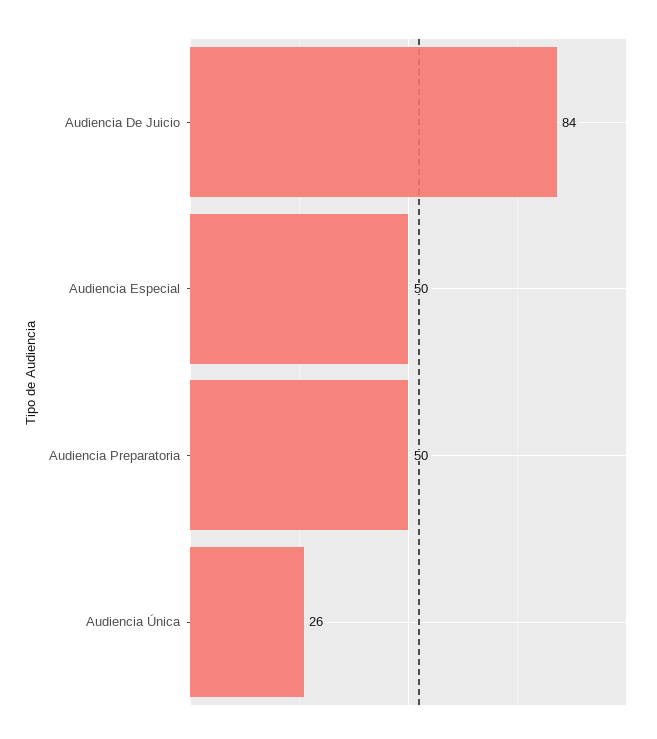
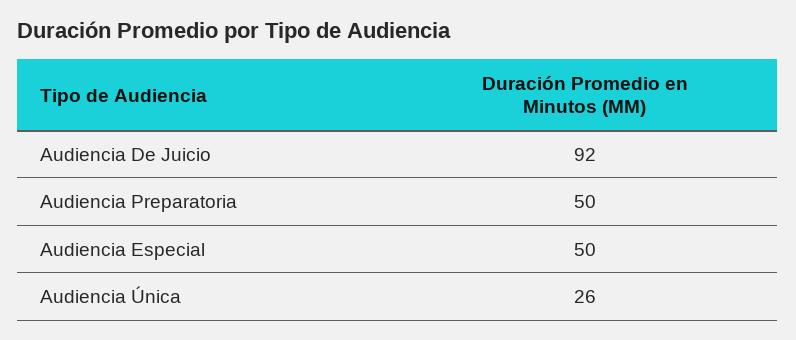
  {
-   "Audiencia De Juicio": 84,
+   "Audiencia De Juicio": 92,
    "Audiencia Especial": 50,
    "Audiencia Preparatoria": 50,
    "Audiencia Única": 26
  }

